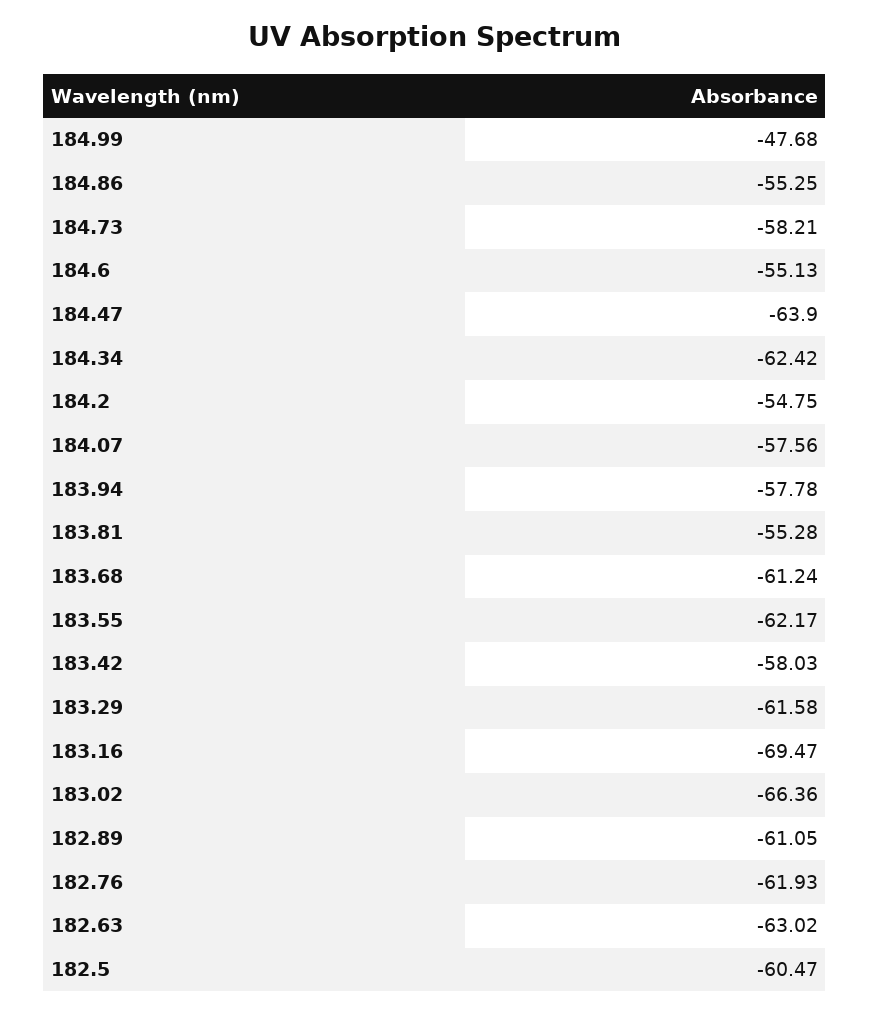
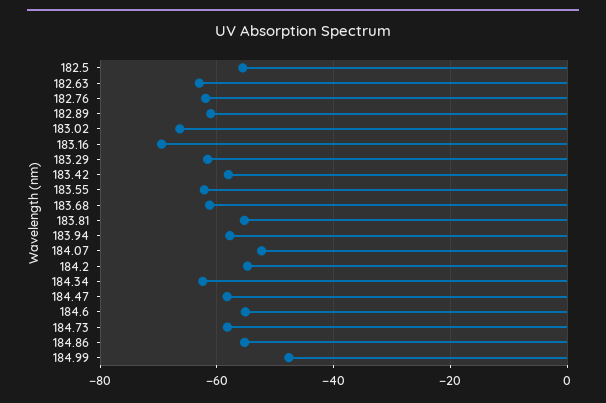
  {
    "184.99": -47.68,
    "184.86": -55.25,
    "184.73": -58.21,
    "184.6": -55.13,
-   "184.47": -63.9,
+   "184.47": -58,
    "184.34": -62.42,
    "184.2": -54.75,
-   "184.07": -57.56,
+   "184.07": -52,
    "183.94": -57.78,
    "183.81": -55.28,
    "183.68": -61.24,
    "183.55": -62.17,
    "183.42": -58.03,
    "183.29": -61.58,
    "183.16": -69.47,
    "183.02": -66.36,
    "182.89": -61.05,
    "182.76": -61.93,
    "182.63": -63.02,
-   "182.5": -60.47
+   "182.5": -56
  }

